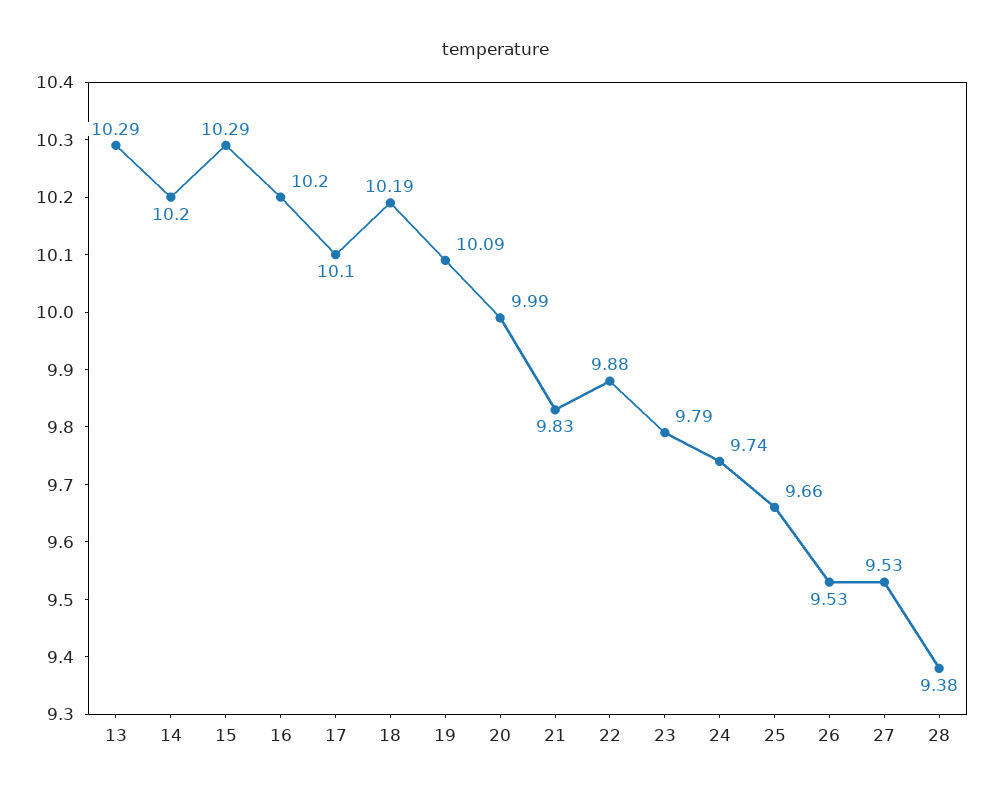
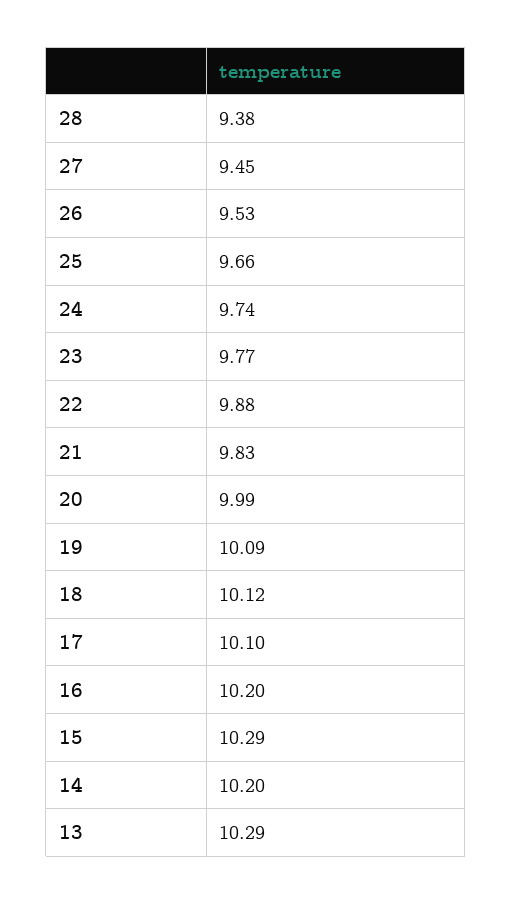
  {
    "13": 10.29,
    "14": 10.2,
    "15": 10.29,
    "16": 10.2,
    "17": 10.1,
-   "18": 10.19,
+   "18": 10.12,
    "19": 10.09,
    "20": 9.99,
    "21": 9.83,
    "22": 9.88,
-   "23": 9.79,
+   "23": 9.77,
    "24": 9.74,
    "25": 9.66,
    "26": 9.53,
-   "27": 9.53,
+   "27": 9.45,
    "28": 9.38
  }

